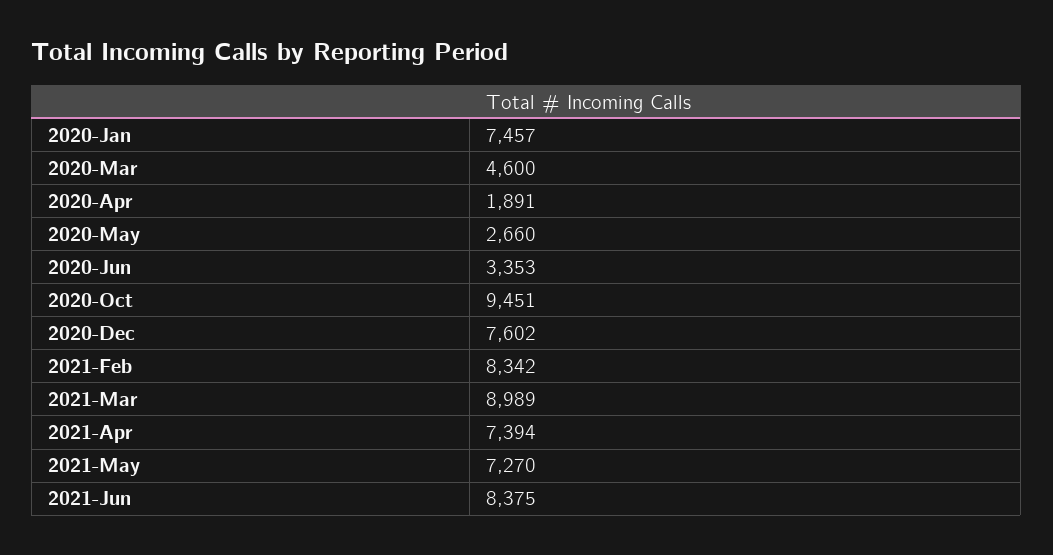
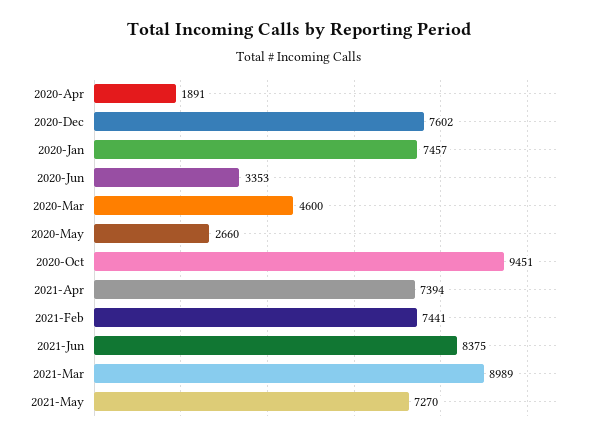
  {
    "2020-Jan": 7457,
    "2020-Mar": 4600,
    "2020-Apr": 1891,
    "2020-May": 2660,
    "2020-Jun": 3353,
    "2020-Oct": 9451,
    "2020-Dec": 7602,
-   "2021-Feb": 8342,
+   "2021-Feb": 7441,
    "2021-Mar": 8989,
    "2021-Apr": 7394,
    "2021-May": 7270,
    "2021-Jun": 8375
  }

